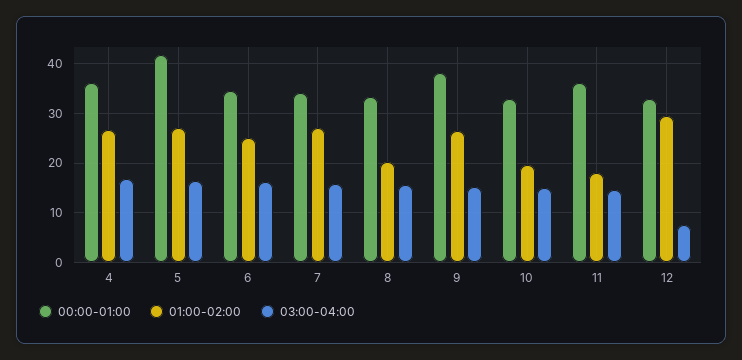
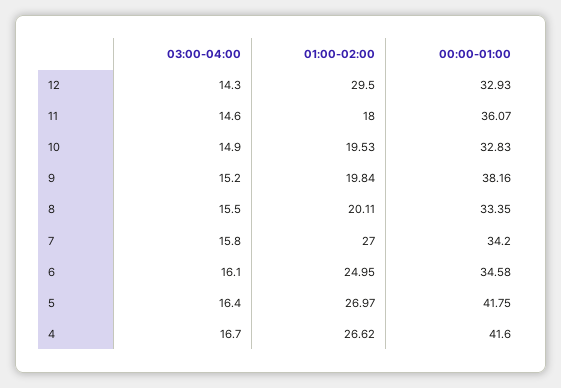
  {
    "00:00-01:00": {
-     "4": 36,
+     "4": 41.6,
      "5": 41.75,
      "6": 34.58,
      "7": 34.2,
      "8": 33.35,
      "9": 38.16,
      "10": 32.83,
      "11": 36.07,
      "12": 32.93
    },
    "01:00-02:00": {
      "4": 26.62,
      "5": 26.97,
      "6": 24.95,
      "7": 27,
      "8": 20.11,
-     "9": 26,
+     "9": 19.84,
      "10": 19.53,
      "11": 18,
      "12": 29.5
    },
    "03:00-04:00": {
      "4": 16.7,
      "5": 16.4,
      "6": 16.1,
      "7": 15.8,
      "8": 15.5,
      "9": 15.2,
      "10": 14.9,
      "11": 14.6,
-     "12": 8
+     "12": 14.3
    }
  }

